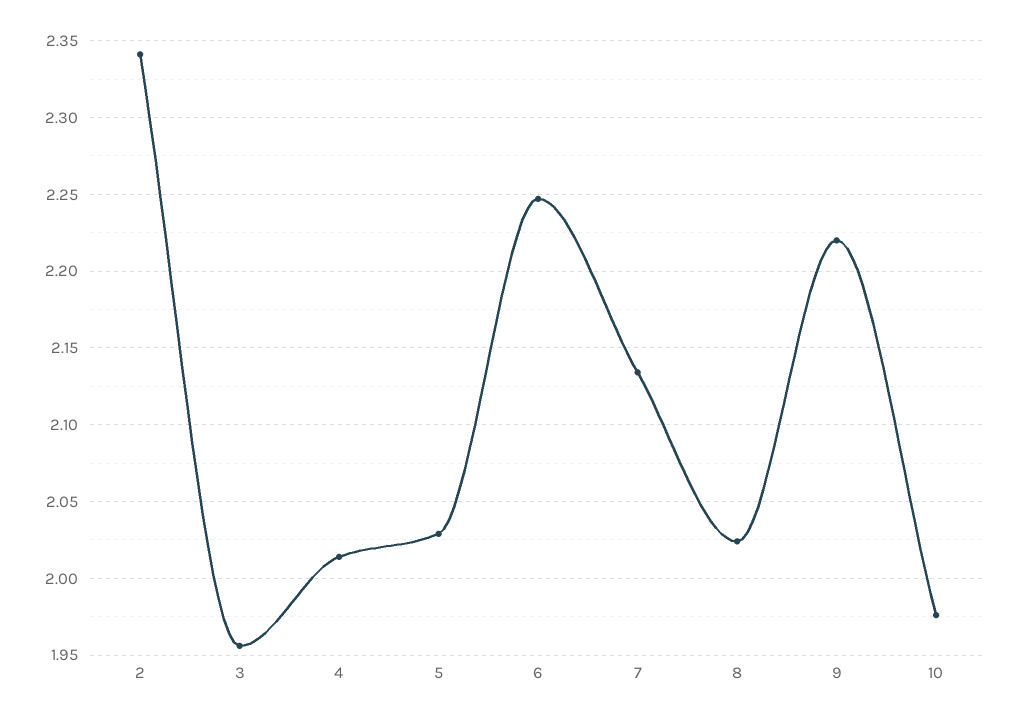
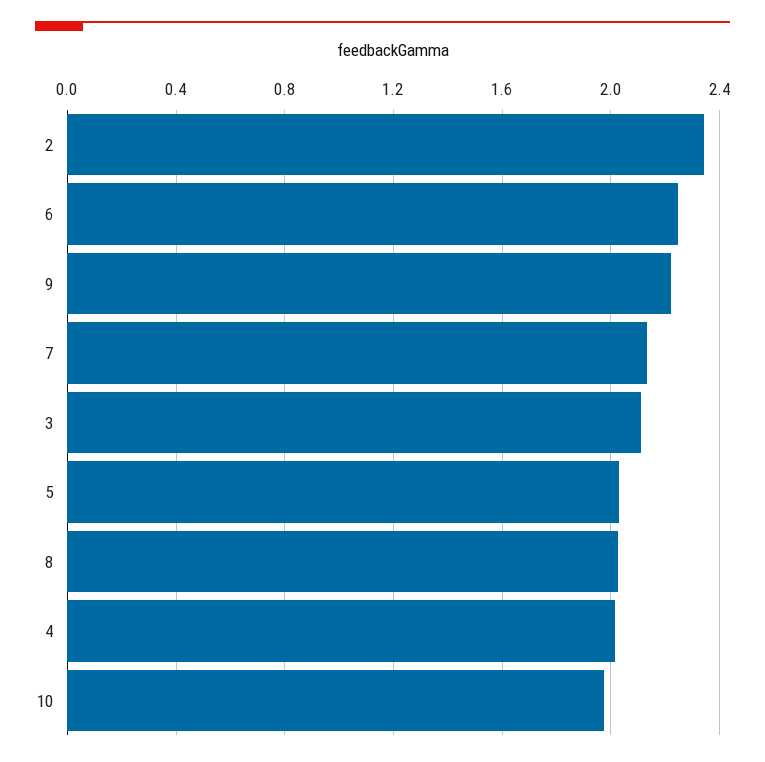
  {
    "2": 2.34,
-   "3": 1.955,
+   "3": 2.1,
    "4": 2.015,
    "5": 2.03,
    "6": 2.245,
    "7": 2.135,
    "8": 2.025,
    "9": 2.22,
    "10": 1.975
  }

